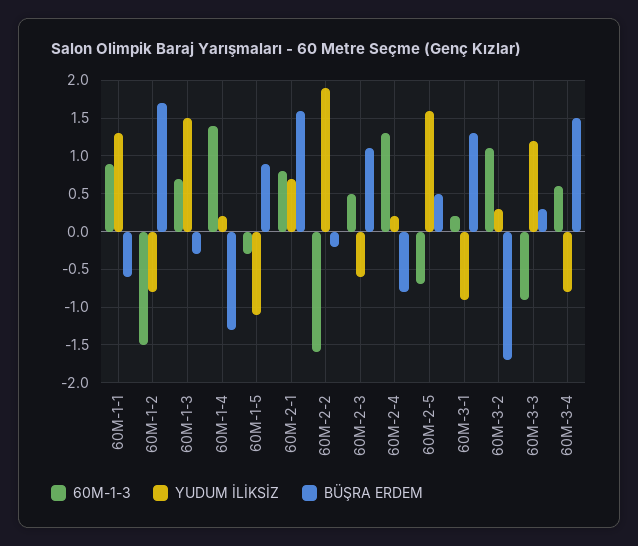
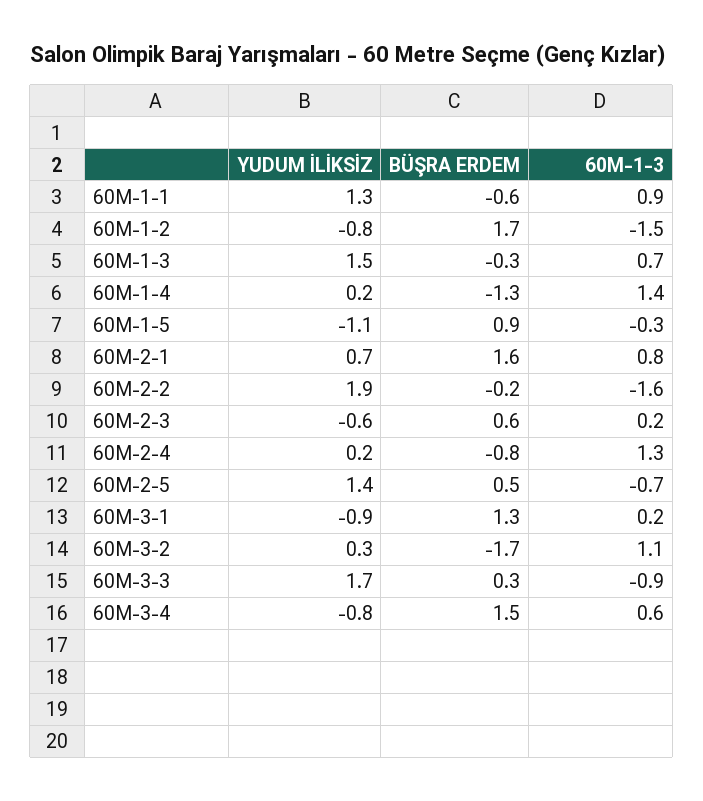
  {
    "60M-1-3": {
      "60M-1-1": 0.9,
      "60M-1-2": -1.5,
      "60M-1-3": 0.7,
      "60M-1-4": 1.4,
      "60M-1-5": -0.3,
      "60M-2-1": 0.8,
      "60M-2-2": -1.6,
-     "60M-2-3": 0.5,
+     "60M-2-3": 0.2,
      "60M-2-4": 1.3,
      "60M-2-5": -0.7,
      "60M-3-1": 0.2,
      "60M-3-2": 1.1,
      "60M-3-3": -0.9,
      "60M-3-4": 0.6
    },
    "YUDUM İLİKSİZ": {
      "60M-1-1": 1.3,
      "60M-1-2": -0.8,
      "60M-1-3": 1.5,
      "60M-1-4": 0.2,
      "60M-1-5": -1.1,
      "60M-2-1": 0.7,
      "60M-2-2": 1.9,
      "60M-2-3": -0.6,
      "60M-2-4": 0.2,
-     "60M-2-5": 1.6,
+     "60M-2-5": 1.4,
      "60M-3-1": -0.9,
      "60M-3-2": 0.3,
-     "60M-3-3": 1.2,
+     "60M-3-3": 1.7,
      "60M-3-4": -0.8
    },
    "BÜŞRA ERDEM": {
      "60M-1-1": -0.6,
      "60M-1-2": 1.7,
      "60M-1-3": -0.3,
      "60M-1-4": -1.3,
      "60M-1-5": 0.9,
      "60M-2-1": 1.6,
      "60M-2-2": -0.2,
-     "60M-2-3": 1.1,
+     "60M-2-3": 0.6,
      "60M-2-4": -0.8,
      "60M-2-5": 0.5,
      "60M-3-1": 1.3,
      "60M-3-2": -1.7,
      "60M-3-3": 0.3,
      "60M-3-4": 1.5
    }
  }

